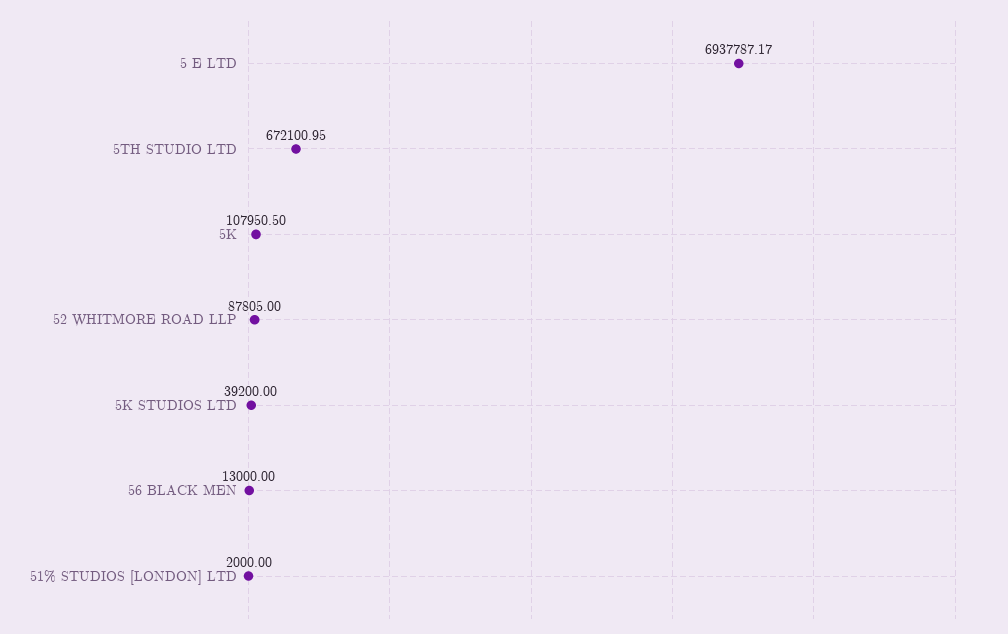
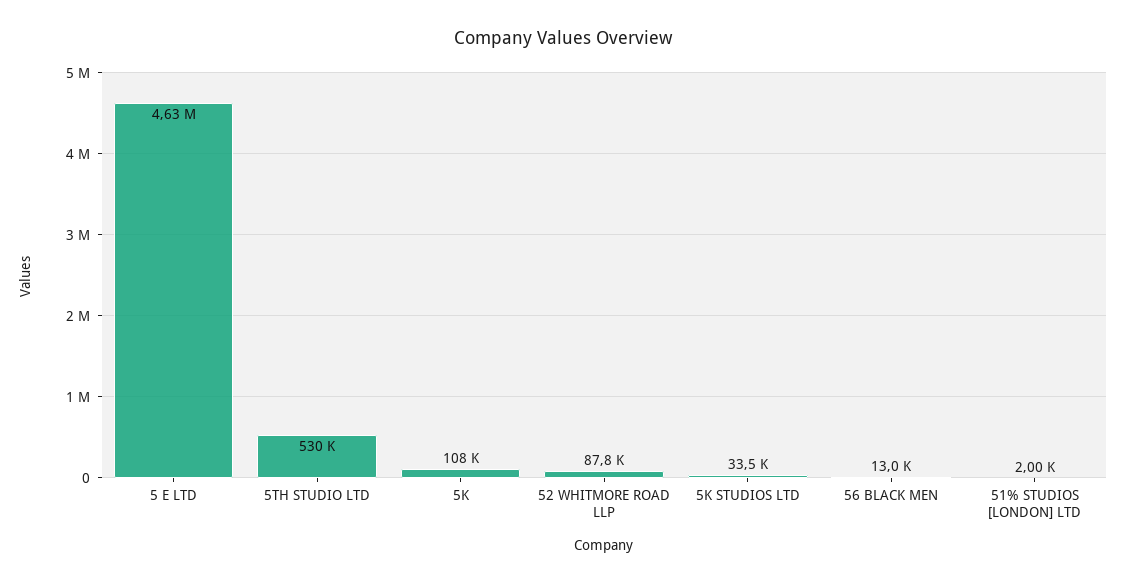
  {
-   "5 E LTD": 6937787.17,
+   "5 E LTD": 4630000,
-   "5TH STUDIO LTD": 672100.95,
+   "5TH STUDIO LTD": 530000,
    "5K": 107950.5,
    "52 WHITMORE ROAD LLP": 87805,
-   "5K STUDIOS LTD": 39200,
+   "5K STUDIOS LTD": 33500,
    "56 BLACK MEN": 13000,
    "51% STUDIOS [LONDON] LTD": 2000
  }

